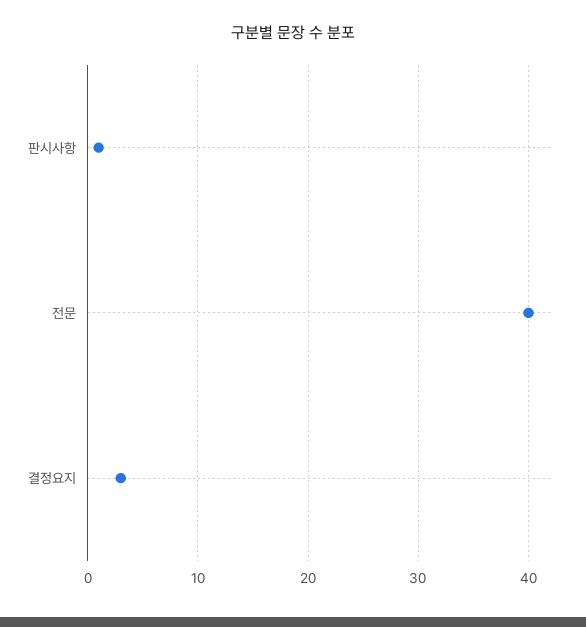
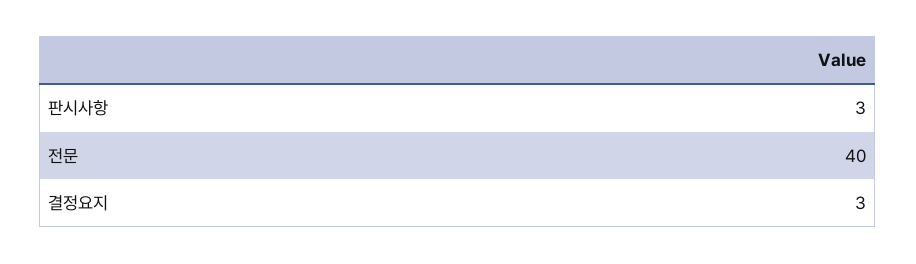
  {
-   "판시사항": 1,
+   "판시사항": 3,
    "전문": 40,
    "결정요지": 3
  }

